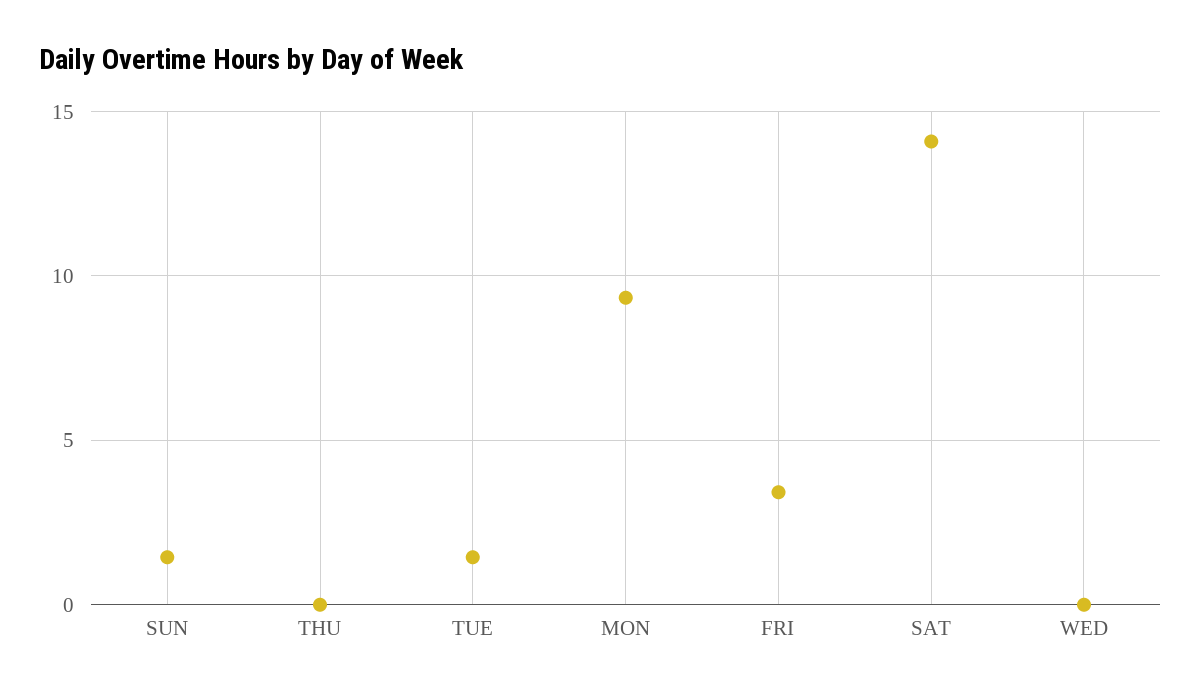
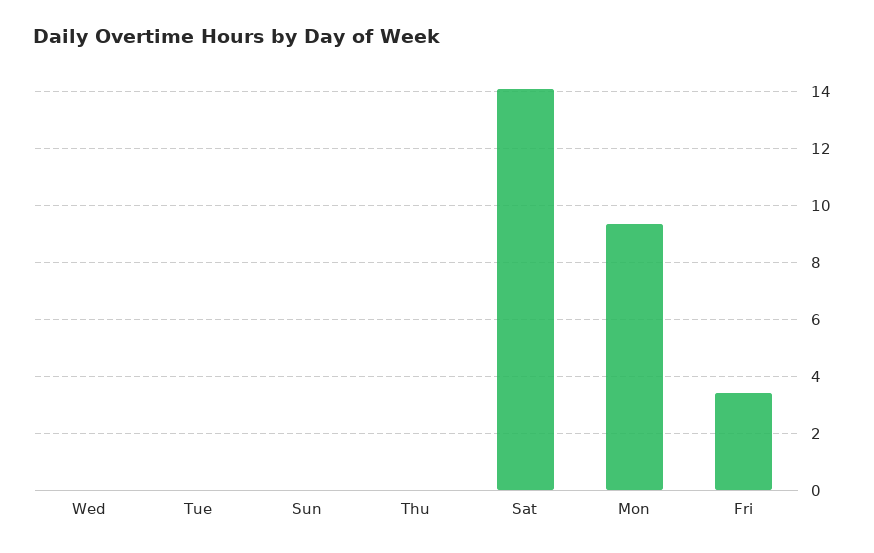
  {
-   "SUN": 1.5,
+   "SUN": 0,
    "THU": 0,
-   "TUE": 1.5,
+   "TUE": 0,
    "MON": 9.25,
    "FRI": 3.5,
    "SAT": 14,
    "WED": 0
  }

